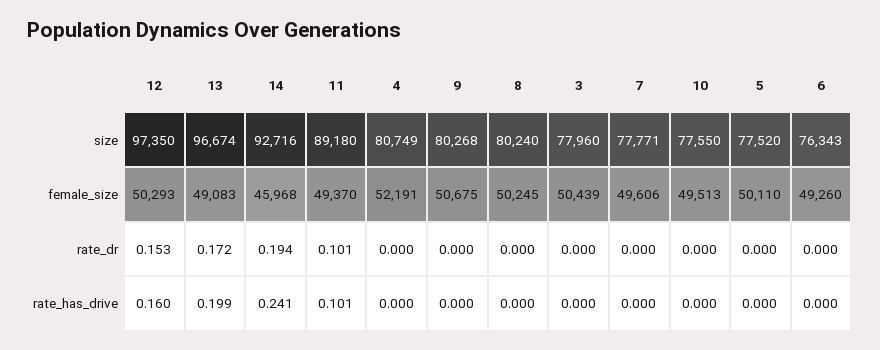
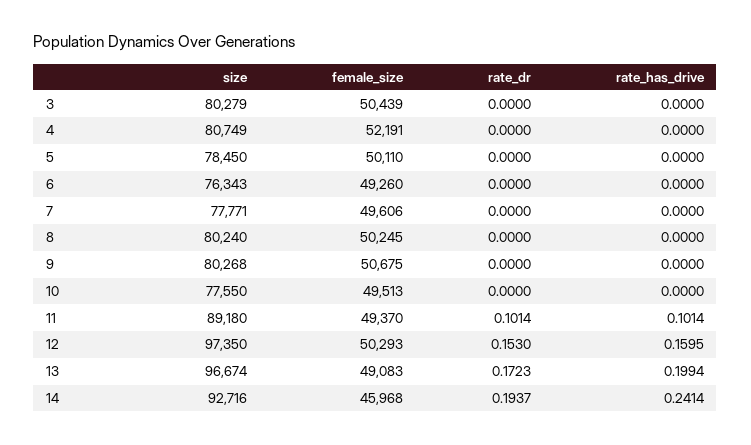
  {
    "12": {
      "size": 97350,
      "female_size": 50293,
      "rate_dr": 0.153,
      "rate_has_drive": 0.1595
    },
    "13": {
      "size": 96674,
      "female_size": 49083,
      "rate_dr": 0.1723,
      "rate_has_drive": 0.1994
    },
    "14": {
      "size": 92716,
      "female_size": 45968,
      "rate_dr": 0.1937,
      "rate_has_drive": 0.2414
    },
    "11": {
      "size": 89180,
      "female_size": 49370,
      "rate_dr": 0.1014,
      "rate_has_drive": 0.1014
    },
    "4": {
      "size": 80749,
      "female_size": 52191,
      "rate_dr": 0,
      "rate_has_drive": 0
    },
    "9": {
      "size": 80268,
      "female_size": 50675,
      "rate_dr": 0,
      "rate_has_drive": 0
    },
    "8": {
      "size": 80240,
      "female_size": 50245,
      "rate_dr": 0,
      "rate_has_drive": 0
    },
    "3": {
-     "size": 77960,
+     "size": 80279,
      "female_size": 50439,
      "rate_dr": 0,
      "rate_has_drive": 0
    },
    "7": {
      "size": 77771,
      "female_size": 49606,
      "rate_dr": 0,
      "rate_has_drive": 0
    },
    "10": {
      "size": 77550,
      "female_size": 49513,
      "rate_dr": 0,
      "rate_has_drive": 0
    },
    "5": {
-     "size": 77520,
+     "size": 78450,
      "female_size": 50110,
      "rate_dr": 0,
      "rate_has_drive": 0
    },
    "6": {
      "size": 76343,
      "female_size": 49260,
      "rate_dr": 0,
      "rate_has_drive": 0
    }
  }

